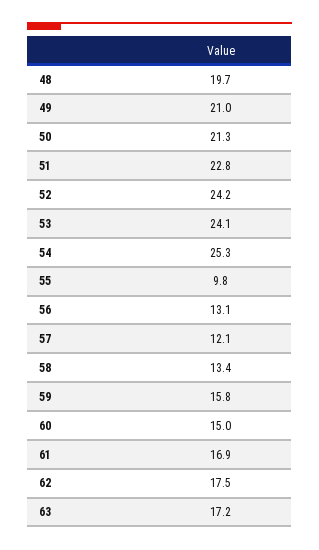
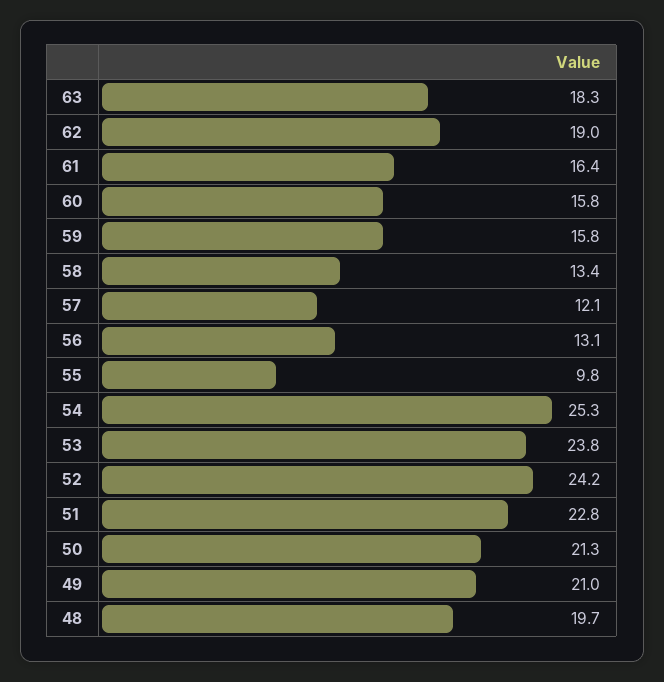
  {
    "48": 19.7,
    "49": 21,
    "50": 21.3,
    "51": 22.8,
    "52": 24.2,
-   "53": 24.1,
+   "53": 23.8,
    "54": 25.3,
    "55": 9.8,
    "56": 13.1,
    "57": 12.1,
    "58": 13.4,
    "59": 15.8,
-   "60": 15,
+   "60": 15.8,
-   "61": 16.9,
+   "61": 16.4,
-   "62": 17.5,
+   "62": 19,
-   "63": 17.2
+   "63": 18.3
  }

